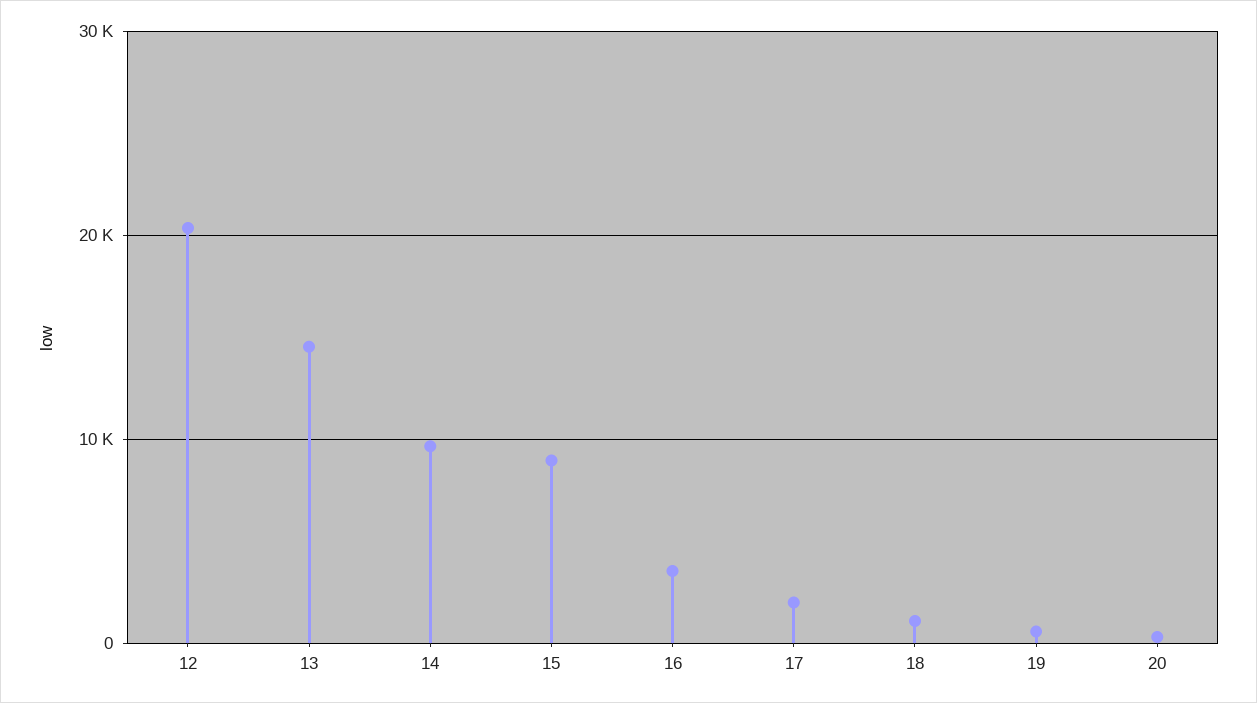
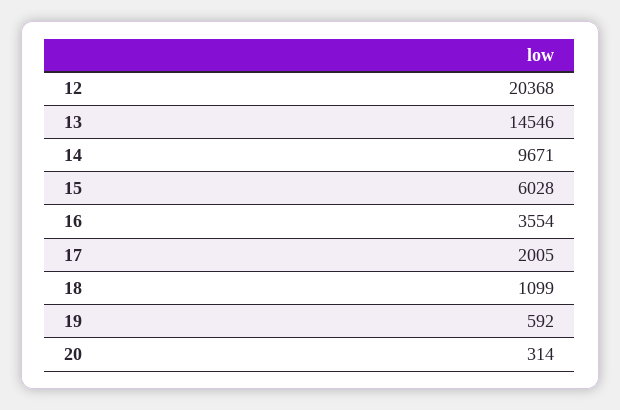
  {
    "12": 20368,
    "13": 14546,
    "14": 9671,
-   "15": 9000,
+   "15": 6028,
    "16": 3554,
    "17": 2005,
    "18": 1099,
    "19": 592,
    "20": 314
  }

